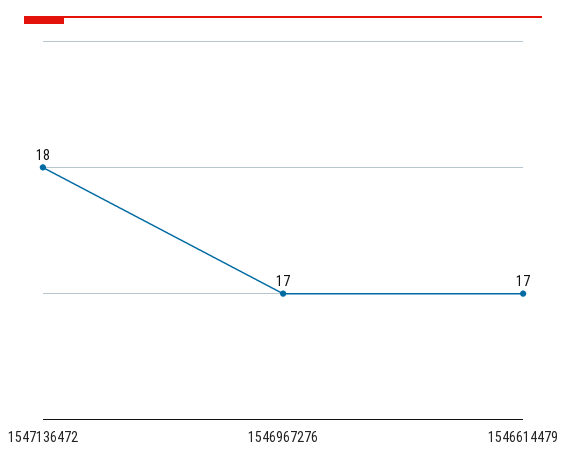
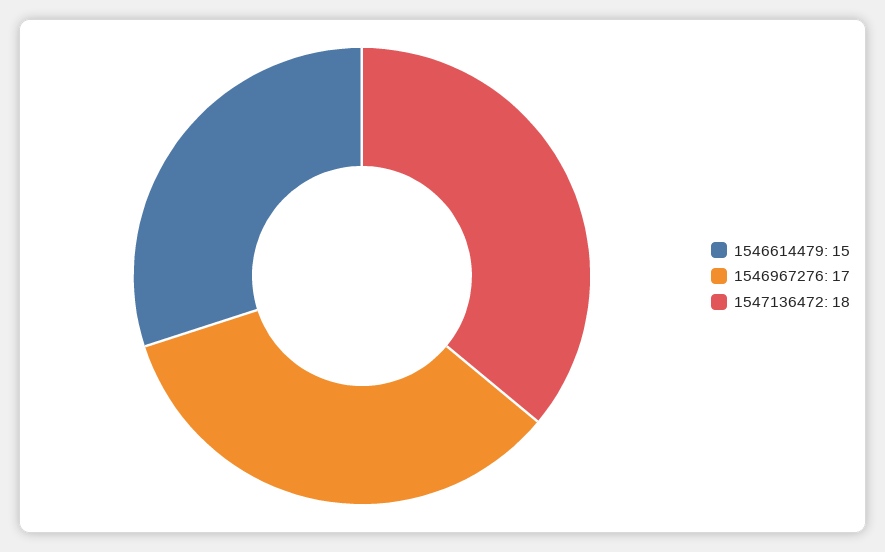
  {
    "1547136472": 18,
    "1546967276": 17,
-   "1546614479": 17
+   "1546614479": 15
  }

